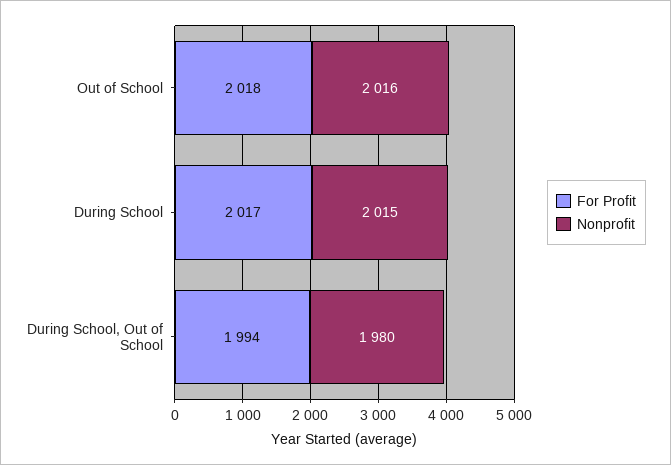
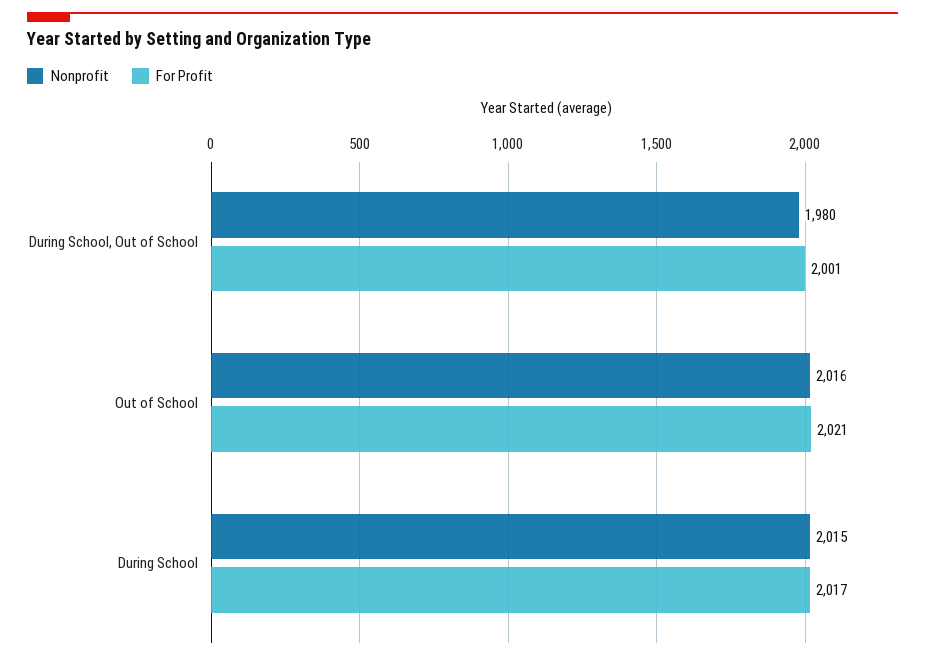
  {
    "For Profit": {
-     "Out of School": 2018,
+     "Out of School": 2021,
      "During School": 2017,
-     "During School, Out of School": 1994
+     "During School, Out of School": 2001
    },
    "Nonprofit": {
      "Out of School": 2016,
      "During School": 2015,
      "During School, Out of School": 1980
    }
  }

